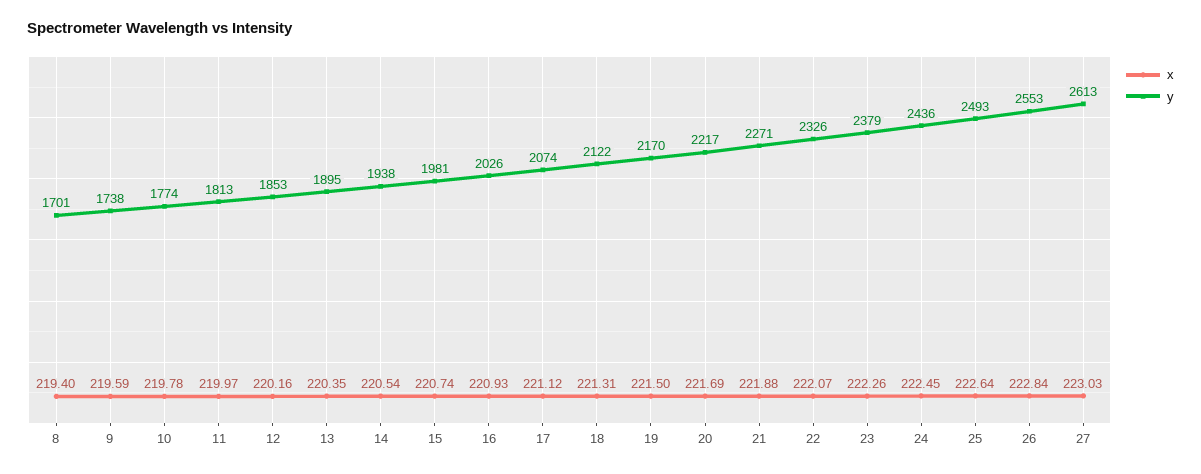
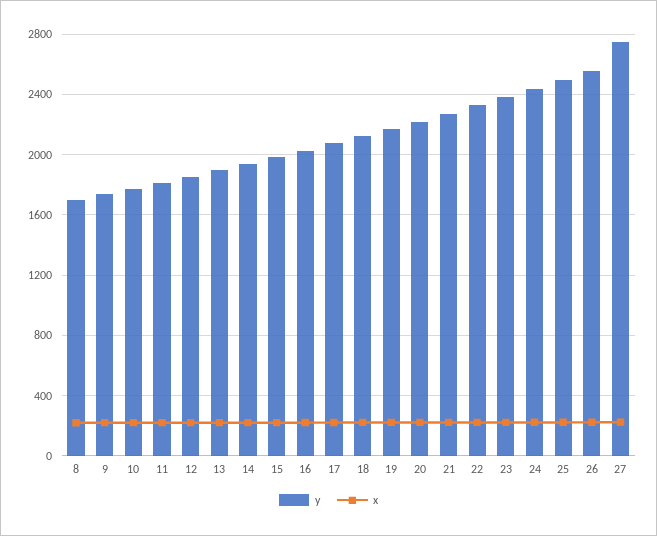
  {
    "x": {
      "8": 219.4,
      "9": 219.59,
      "10": 219.78,
      "11": 219.97,
      "12": 220.16,
      "13": 220.35,
      "14": 220.54,
      "15": 220.74,
      "16": 220.93,
      "17": 221.12,
      "18": 221.31,
      "19": 221.5,
      "20": 221.69,
      "21": 221.88,
      "22": 222.07,
      "23": 222.26,
      "24": 222.45,
      "25": 222.64,
      "26": 222.84,
      "27": 223.03
    },
    "y": {
      "8": 1701,
      "9": 1738,
      "10": 1774,
      "11": 1813,
      "12": 1853,
      "13": 1895,
      "14": 1938,
      "15": 1981,
      "16": 2026,
      "17": 2074,
      "18": 2122,
      "19": 2170,
      "20": 2217,
      "21": 2271,
      "22": 2326,
      "23": 2379,
      "24": 2436,
      "25": 2493,
      "26": 2553,
-     "27": 2613
+     "27": 2750
    }
  }

